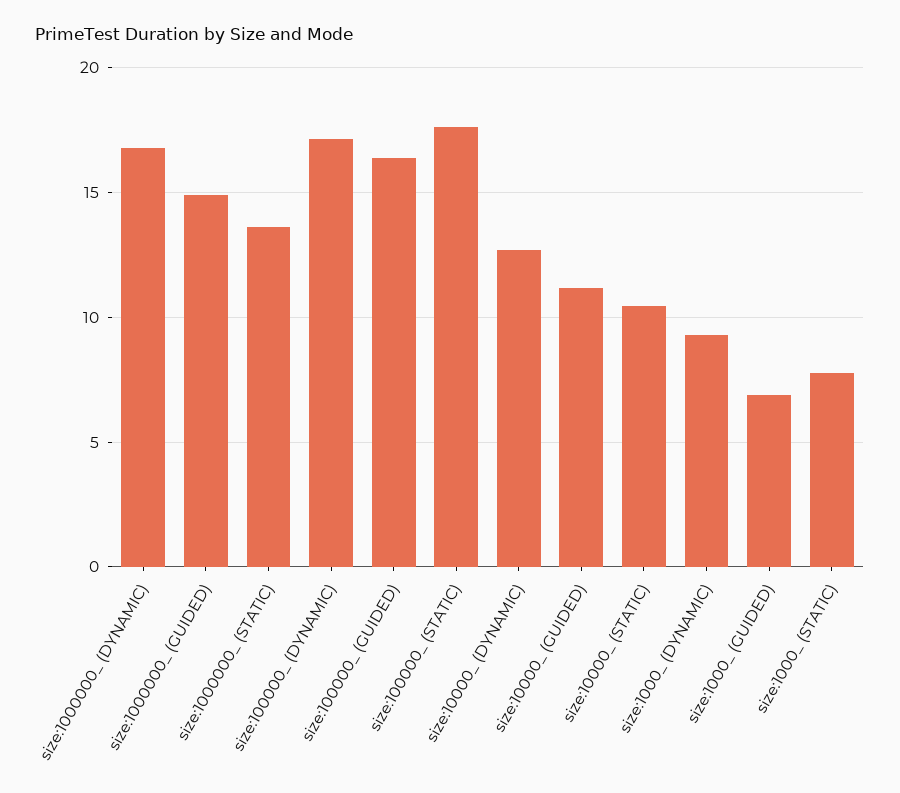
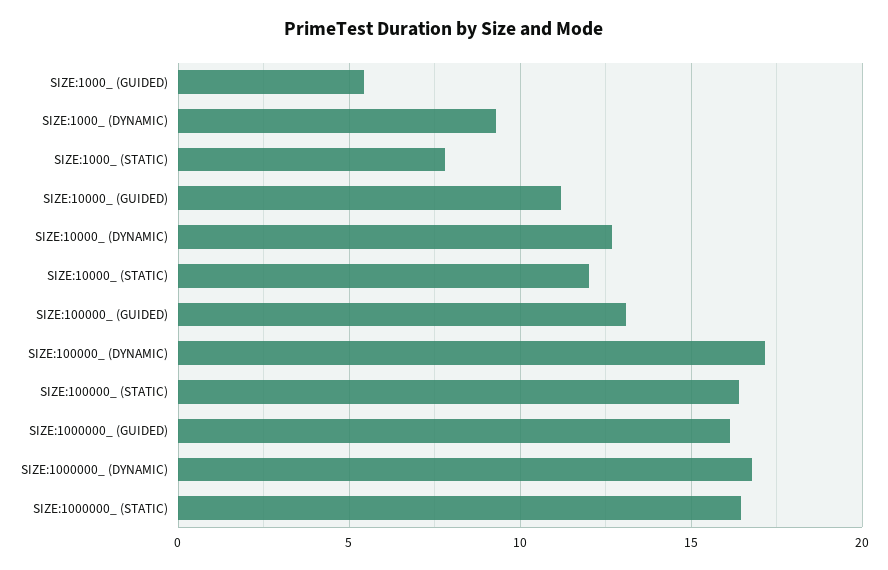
  {
    "size:1000000_ (DYNAMIC)": 17,
-   "size:1000000_ (GUIDED)": 15,
+   "size:1000000_ (GUIDED)": 16,
-   "size:1000000_ (STATIC)": 13.5,
+   "size:1000000_ (STATIC)": 16.5,
    "size:100000_ (DYNAMIC)": 17,
-   "size:100000_ (GUIDED)": 16.5,
+   "size:100000_ (GUIDED)": 13,
-   "size:100000_ (STATIC)": 17.5,
+   "size:100000_ (STATIC)": 16.5,
    "size:10000_ (DYNAMIC)": 12.5,
    "size:10000_ (GUIDED)": 11,
-   "size:10000_ (STATIC)": 10.5,
+   "size:10000_ (STATIC)": 12,
    "size:1000_ (DYNAMIC)": 9.5,
-   "size:1000_ (GUIDED)": 7,
+   "size:1000_ (GUIDED)": 5.5,
    "size:1000_ (STATIC)": 8
  }

